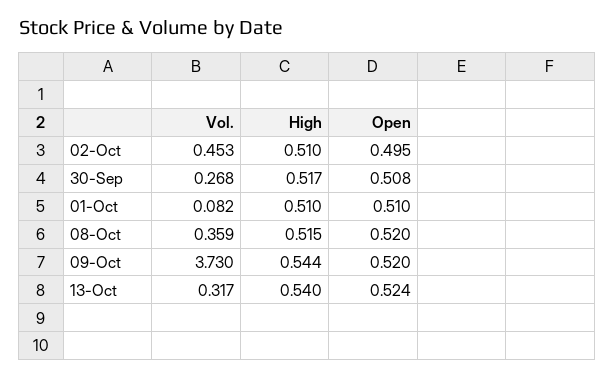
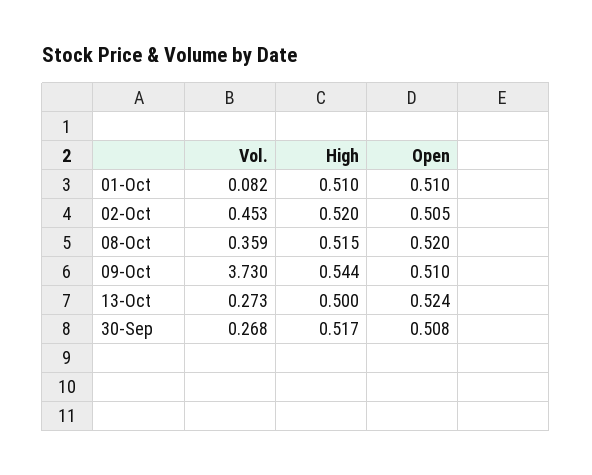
  {
    "Vol.": {
      "02-Oct": 0.453,
      "30-Sep": 0.268,
      "01-Oct": 0.082,
      "08-Oct": 0.359,
      "09-Oct": 3.73,
-     "13-Oct": 0.317
+     "13-Oct": 0.273
    },
    "High": {
-     "02-Oct": 0.51,
+     "02-Oct": 0.52,
      "30-Sep": 0.517,
      "01-Oct": 0.51,
      "08-Oct": 0.515,
      "09-Oct": 0.544,
-     "13-Oct": 0.54
+     "13-Oct": 0.5
    },
    "Open": {
-     "02-Oct": 0.495,
+     "02-Oct": 0.505,
      "30-Sep": 0.508,
      "01-Oct": 0.51,
      "08-Oct": 0.52,
-     "09-Oct": 0.52,
+     "09-Oct": 0.51,
      "13-Oct": 0.524
    }
  }

